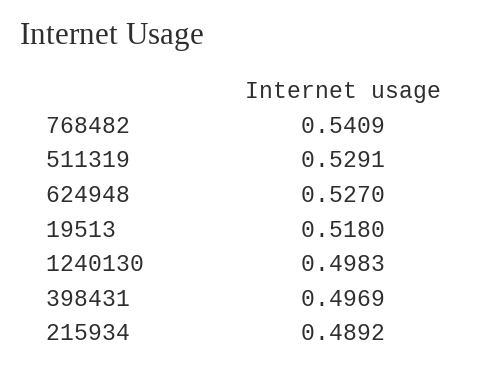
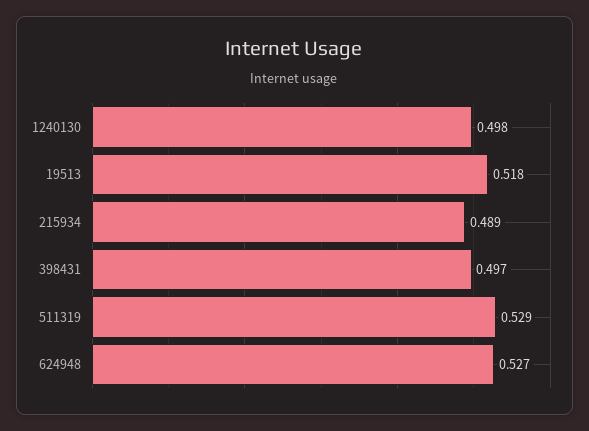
  {
-   "768482": 0.5409,
    "511319": 0.5291,
    "624948": 0.527,
    "19513": 0.518,
    "1240130": 0.4983,
    "398431": 0.4969,
    "215934": 0.4892
  }

